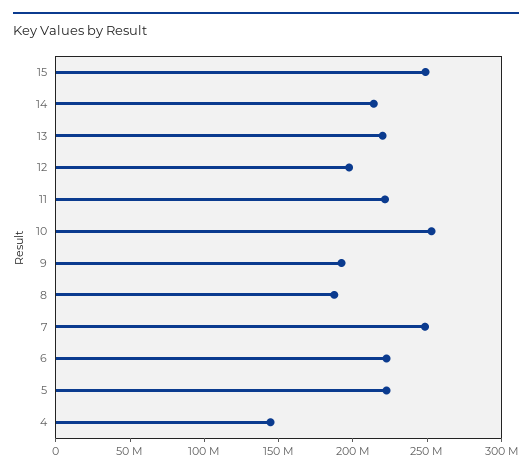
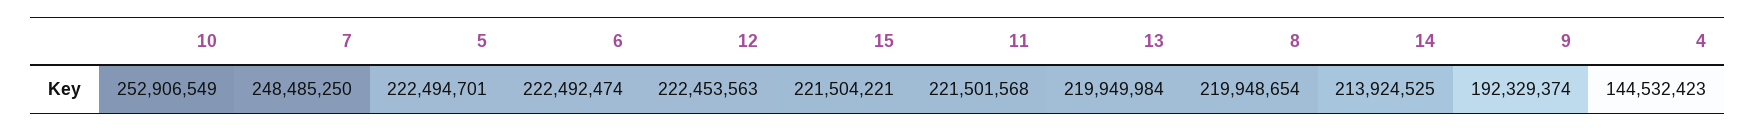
  {
-   "15": 250000000,
+   "15": 221504221,
    "14": 213924525,
    "13": 219949984,
-   "12": 200000000,
+   "12": 222453563,
    "11": 221501568,
    "10": 252906549,
    "9": 192329374,
-   "8": 190000000,
+   "8": 219948654,
    "7": 248485250,
    "6": 222492474,
    "5": 222494701,
    "4": 144532423
  }

